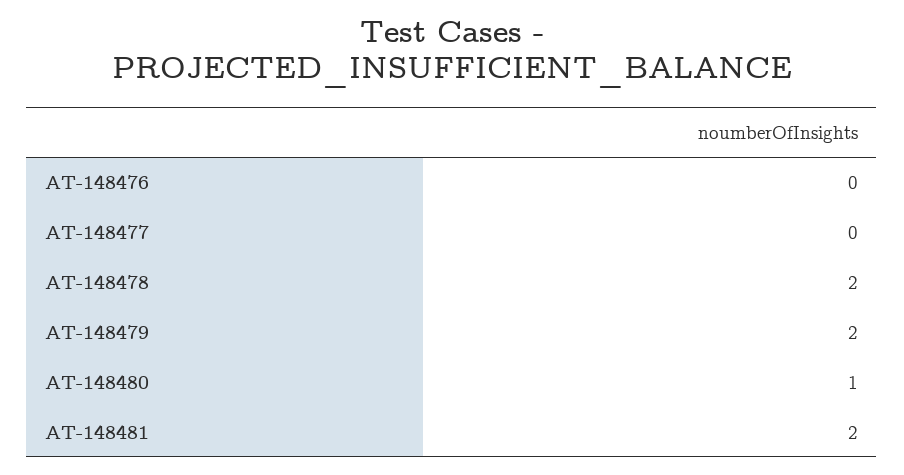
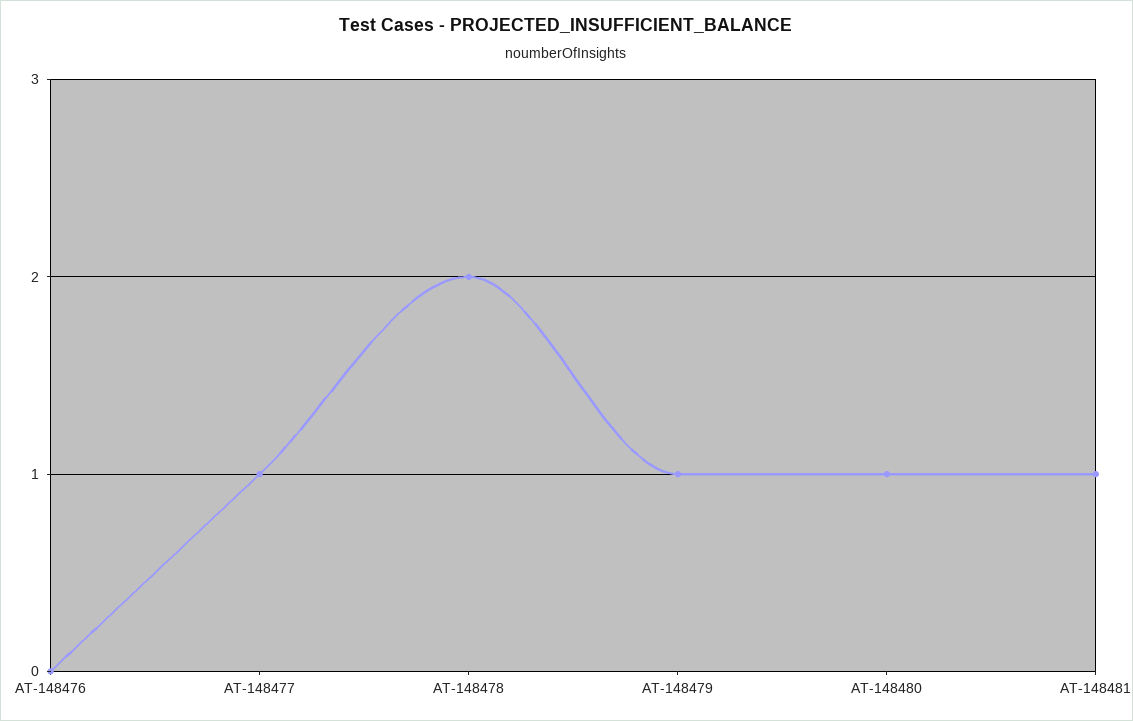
  {
    "AT-148476": 0,
-   "AT-148477": 0,
+   "AT-148477": 1,
    "AT-148478": 2,
-   "AT-148479": 2,
+   "AT-148479": 1,
    "AT-148480": 1,
-   "AT-148481": 2
+   "AT-148481": 1
  }

